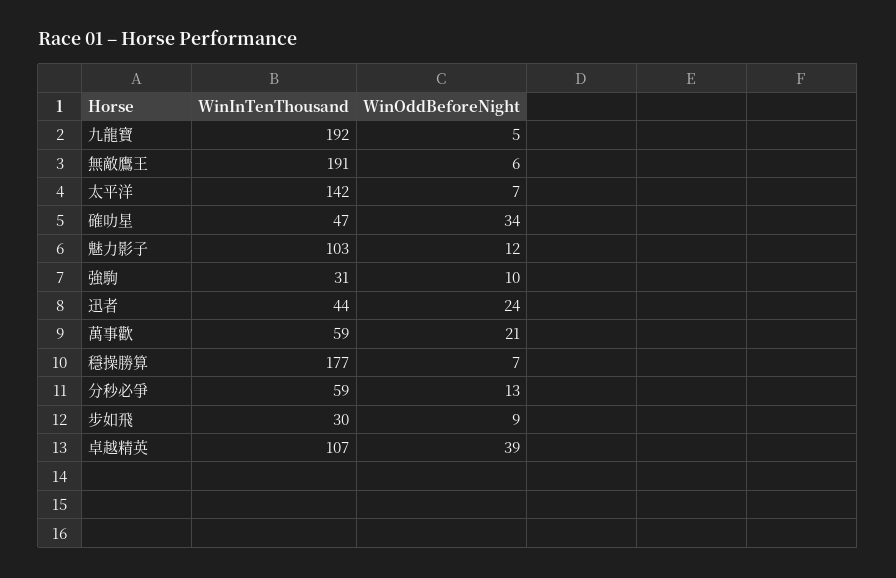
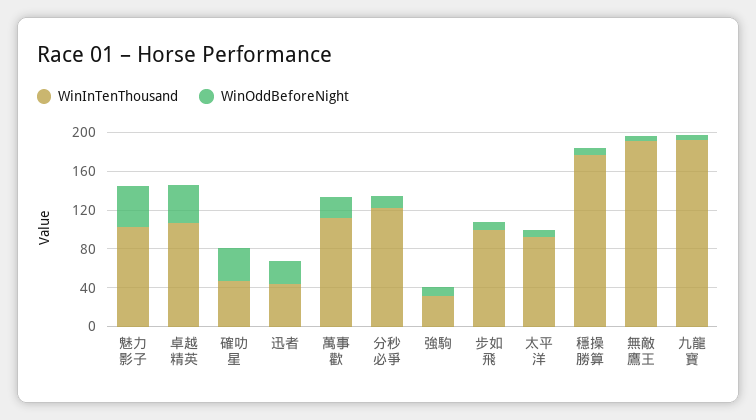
  {
    "WinInTenThousand": {
      "九龍寶": 192,
      "無敵鷹王": 191,
-     "太平洋": 142,
+     "太平洋": 90,
      "確叻星": 47,
      "魅力影子": 103,
      "強駒": 31,
      "迅者": 44,
-     "萬事歡": 59,
+     "萬事歡": 110,
      "穩操勝算": 177,
-     "分秒必爭": 59,
+     "分秒必爭": 120,
-     "步如飛": 30,
+     "步如飛": 100,
      "卓越精英": 107
    },
    "WinOddBeforeNight": {
      "九龍寶": 5,
      "無敵鷹王": 6,
      "太平洋": 7,
      "確叻星": 34,
-     "魅力影子": 12,
+     "魅力影子": 40,
      "強駒": 10,
      "迅者": 24,
      "萬事歡": 21,
      "穩操勝算": 7,
      "分秒必爭": 13,
      "步如飛": 9,
      "卓越精英": 39
    }
  }

